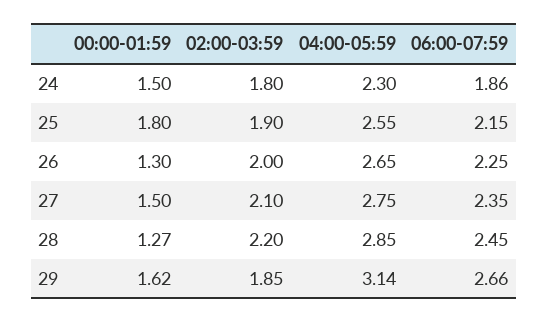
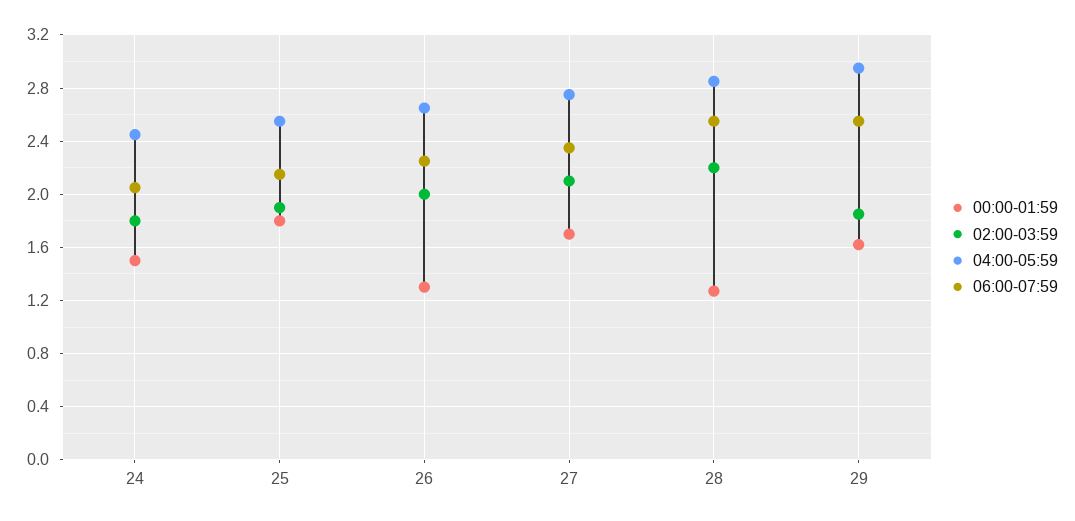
  {
    "00:00-01:59": {
      "24": 1.5,
      "25": 1.8,
      "26": 1.3,
-     "27": 1.5,
+     "27": 1.7,
      "28": 1.27,
      "29": 1.62
    },
    "02:00-03:59": {
      "24": 1.8,
      "25": 1.9,
      "26": 2,
      "27": 2.1,
      "28": 2.2,
      "29": 1.85
    },
    "04:00-05:59": {
-     "24": 2.3,
+     "24": 2.45,
      "25": 2.55,
      "26": 2.65,
      "27": 2.75,
      "28": 2.85,
-     "29": 3.14
+     "29": 2.95
    },
    "06:00-07:59": {
-     "24": 1.86,
+     "24": 2.05,
      "25": 2.15,
      "26": 2.25,
      "27": 2.35,
-     "28": 2.45,
+     "28": 2.55,
-     "29": 2.66
+     "29": 2.55
    }
  }

